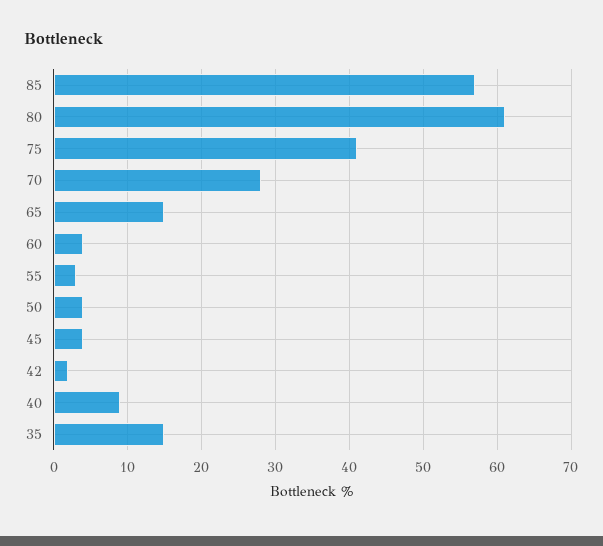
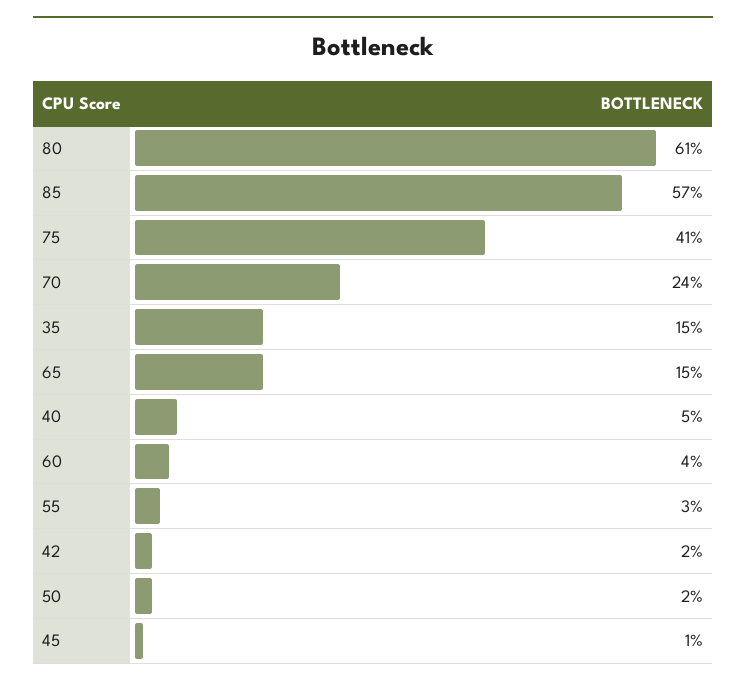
  {
    "85": 57,
    "80": 61,
    "75": 41,
-   "70": 28,
+   "70": 24,
    "65": 15,
    "60": 4,
    "55": 3,
-   "50": 4,
+   "50": 2,
-   "45": 4,
+   "45": 1,
    "42": 2,
-   "40": 9,
+   "40": 5,
    "35": 15
  }

